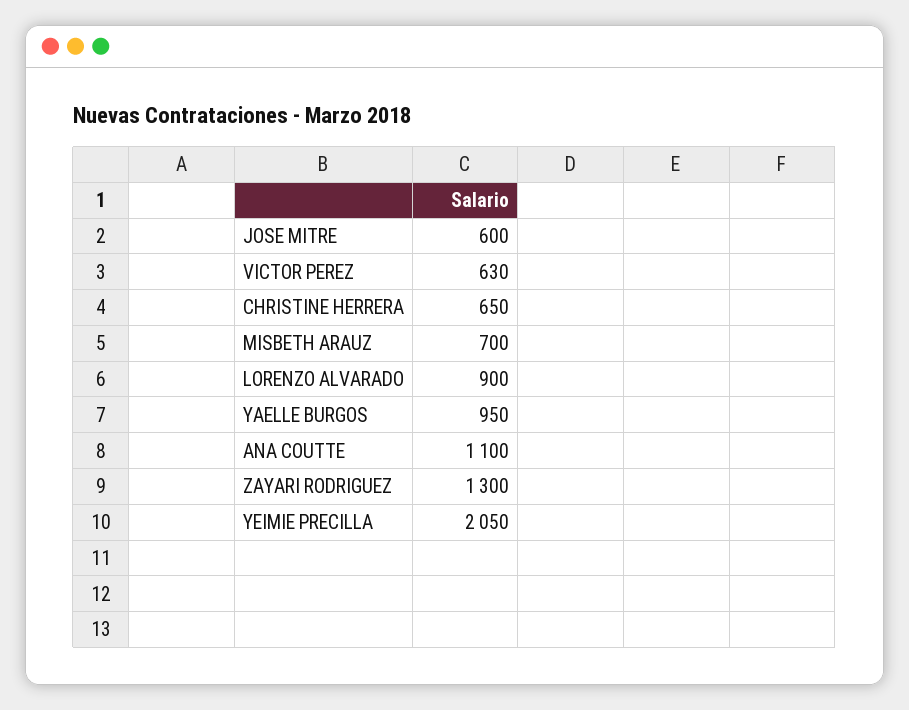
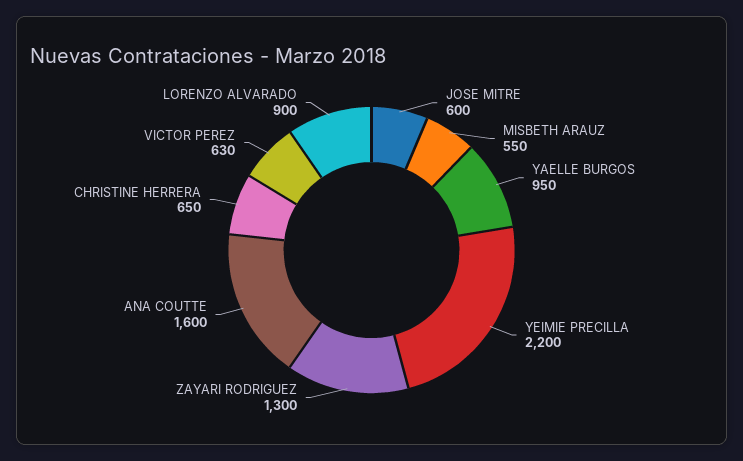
  {
    "JOSE MITRE": 600,
    "VICTOR PEREZ": 630,
    "CHRISTINE HERRERA": 650,
-   "MISBETH ARAUZ": 700,
+   "MISBETH ARAUZ": 550,
    "LORENZO ALVARADO": 900,
    "YAELLE BURGOS": 950,
-   "ANA COUTTE": 1100,
+   "ANA COUTTE": 1600,
    "ZAYARI RODRIGUEZ": 1300,
-   "YEIMIE PRECILLA": 2050
+   "YEIMIE PRECILLA": 2200
  }

